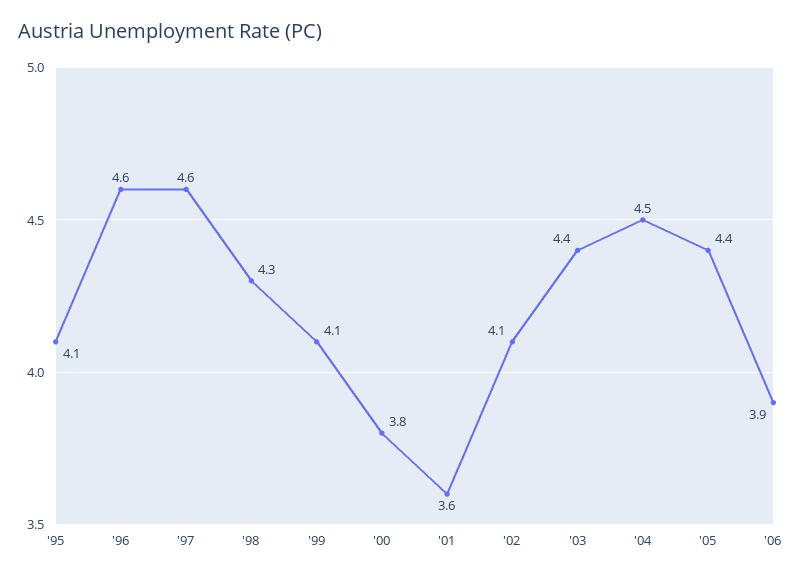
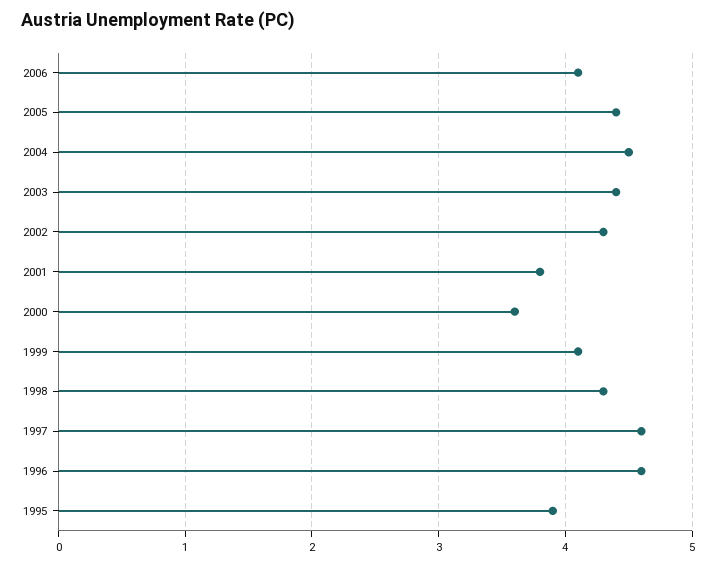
  {
-   "'95": 4.1,
+   "'95": 3.9,
    "'96": 4.6,
    "'97": 4.6,
    "'98": 4.3,
    "'99": 4.1,
-   "'00": 3.8,
+   "'00": 3.6,
-   "'01": 3.6,
+   "'01": 3.8,
-   "'02": 4.1,
+   "'02": 4.3,
    "'03": 4.4,
    "'04": 4.5,
    "'05": 4.4,
-   "'06": 3.9
+   "'06": 4.1
  }

